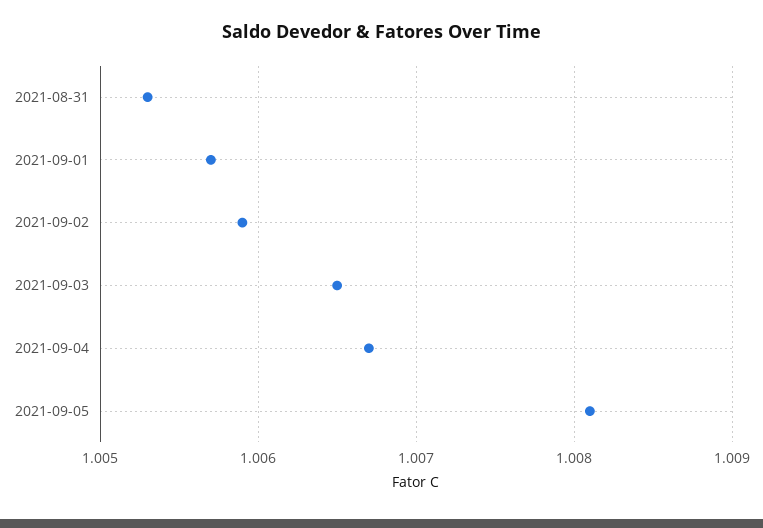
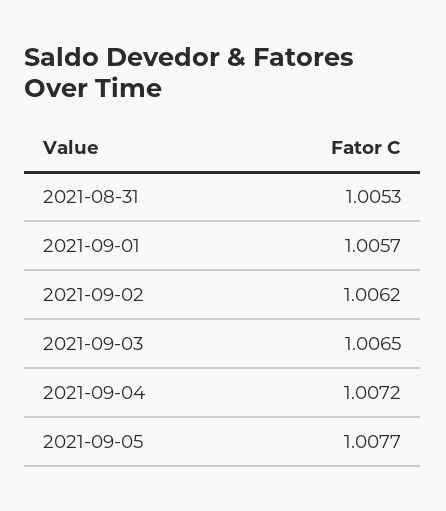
  {
    "2021-08-31": 1.0053,
    "2021-09-01": 1.0057,
-   "2021-09-02": 1.0059,
+   "2021-09-02": 1.0062,
    "2021-09-03": 1.0065,
-   "2021-09-04": 1.0067,
+   "2021-09-04": 1.0072,
-   "2021-09-05": 1.0081
+   "2021-09-05": 1.0077
  }

